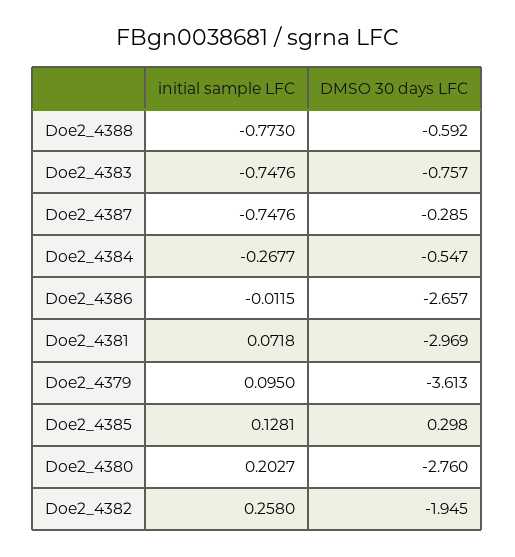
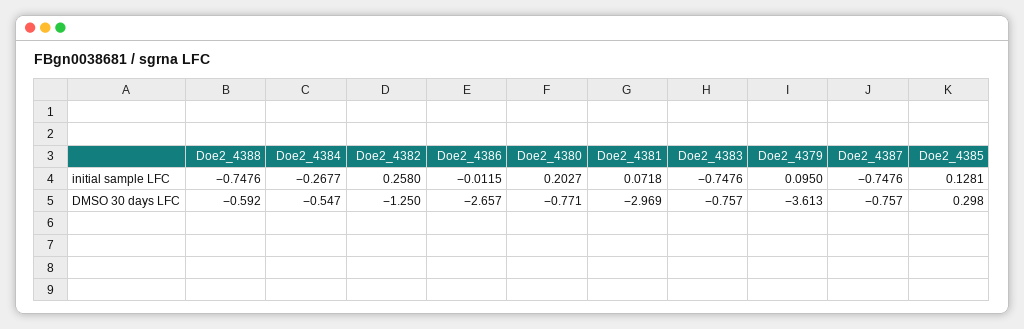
  {
    "initial sample LFC": {
-     "Doe2_4388": -0.773,
+     "Doe2_4388": -0.7476,
      "Doe2_4383": -0.7476,
      "Doe2_4387": -0.7476,
      "Doe2_4384": -0.2677,
      "Doe2_4386": -0.0115,
      "Doe2_4381": 0.0718,
      "Doe2_4379": 0.095,
      "Doe2_4385": 0.1281,
      "Doe2_4380": 0.2027,
      "Doe2_4382": 0.258
    },
    "DMSO 30 days LFC": {
      "Doe2_4388": -0.592,
      "Doe2_4383": -0.757,
-     "Doe2_4387": -0.285,
+     "Doe2_4387": -0.757,
      "Doe2_4384": -0.547,
      "Doe2_4386": -2.657,
      "Doe2_4381": -2.969,
      "Doe2_4379": -3.613,
      "Doe2_4385": 0.298,
-     "Doe2_4380": -2.76,
+     "Doe2_4380": -0.771,
-     "Doe2_4382": -1.945
+     "Doe2_4382": -1.25
    }
  }

